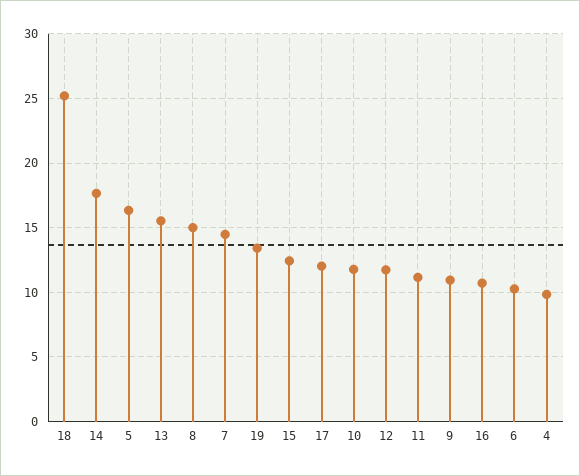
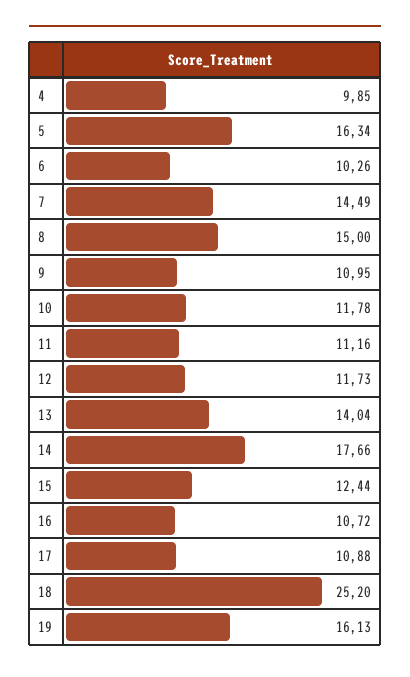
  {
    "18": 25.2,
    "14": 17.66,
    "5": 16.34,
-   "13": 15.5,
+   "13": 14.04,
    "8": 15,
    "7": 14.49,
-   "19": 13.5,
+   "19": 16.13,
    "15": 12.44,
-   "17": 12,
+   "17": 10.88,
    "10": 11.78,
    "12": 11.73,
    "11": 11.16,
    "9": 10.95,
    "16": 10.72,
    "6": 10.26,
    "4": 9.85
  }

